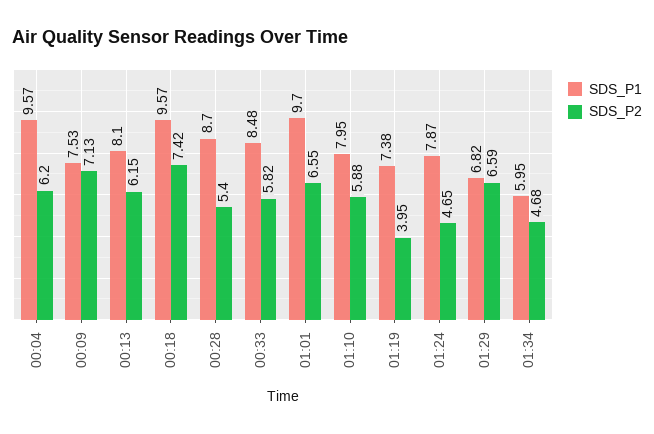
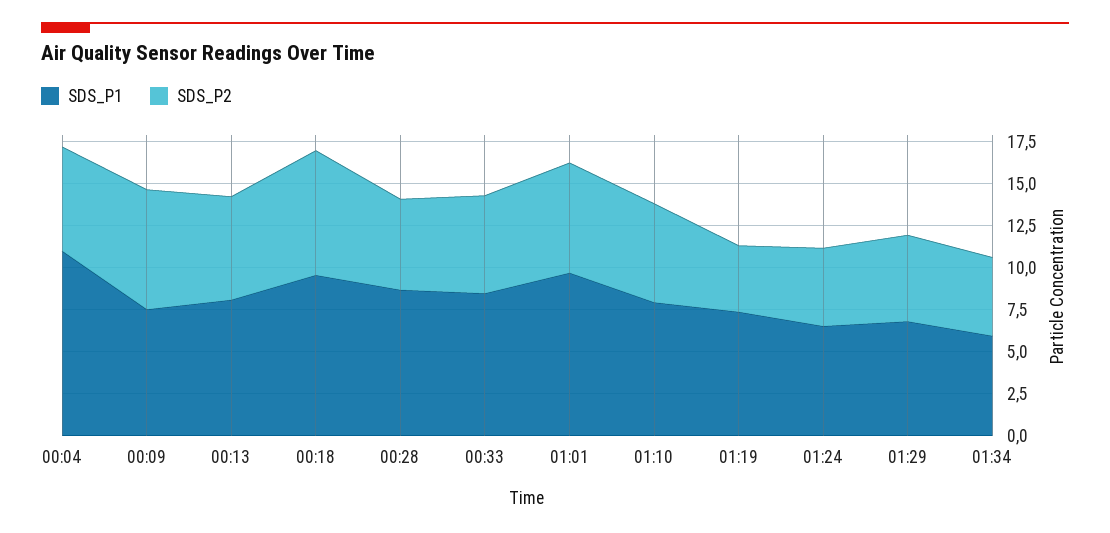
  {
    "SDS_P1": {
-     "00:04": 9.57,
+     "00:04": 11,
      "00:09": 7.53,
      "00:13": 8.1,
      "00:18": 9.57,
      "00:28": 8.7,
      "00:33": 8.48,
      "01:01": 9.7,
      "01:10": 7.95,
      "01:19": 7.38,
-     "01:24": 7.87,
+     "01:24": 6.5,
      "01:29": 6.82,
      "01:34": 5.95
    },
    "SDS_P2": {
      "00:04": 6.2,
      "00:09": 7.13,
      "00:13": 6.15,
      "00:18": 7.42,
      "00:28": 5.4,
      "00:33": 5.82,
      "01:01": 6.55,
      "01:10": 5.88,
      "01:19": 3.95,
      "01:24": 4.65,
-     "01:29": 6.59,
+     "01:29": 5,
      "01:34": 4.68
    }
  }

